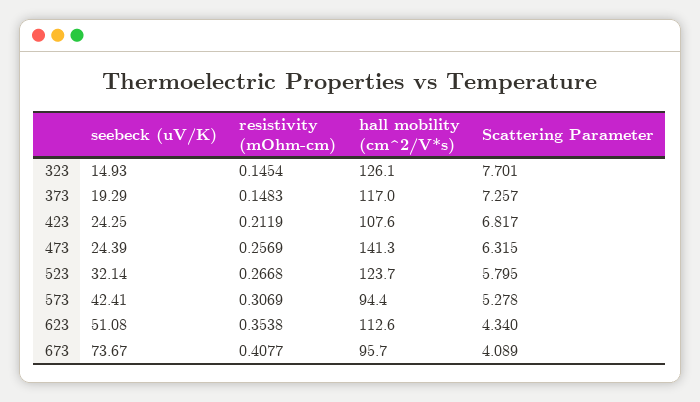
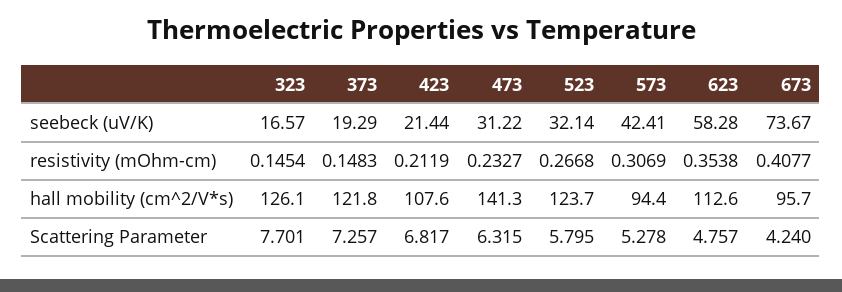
  {
    "seebeck (uV/K)": {
-     "323": 14.93,
+     "323": 16.57,
      "373": 19.29,
-     "423": 24.25,
+     "423": 21.44,
-     "473": 24.39,
+     "473": 31.22,
      "523": 32.14,
      "573": 42.41,
-     "623": 51.08,
+     "623": 58.28,
      "673": 73.67
    },
    "resistivity (mOhm-cm)": {
      "323": 0.1454,
      "373": 0.1483,
      "423": 0.2119,
-     "473": 0.2569,
+     "473": 0.2327,
      "523": 0.2668,
      "573": 0.3069,
      "623": 0.3538,
      "673": 0.4077
    },
    "hall mobility (cm^2/V*s)": {
      "323": 126.1,
-     "373": 117,
+     "373": 121.8,
      "423": 107.6,
      "473": 141.3,
      "523": 123.7,
      "573": 94.4,
      "623": 112.6,
      "673": 95.7
    },
    "Scattering Parameter": {
      "323": 7.701,
      "373": 7.257,
      "423": 6.817,
      "473": 6.315,
      "523": 5.795,
      "573": 5.278,
-     "623": 4.34,
+     "623": 4.757,
-     "673": 4.089
+     "673": 4.24
    }
  }

